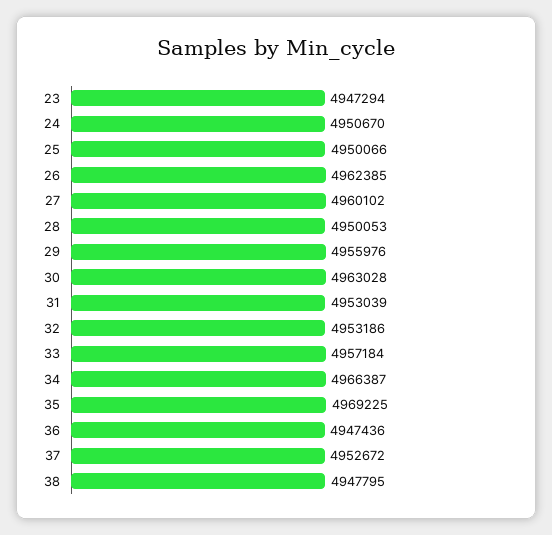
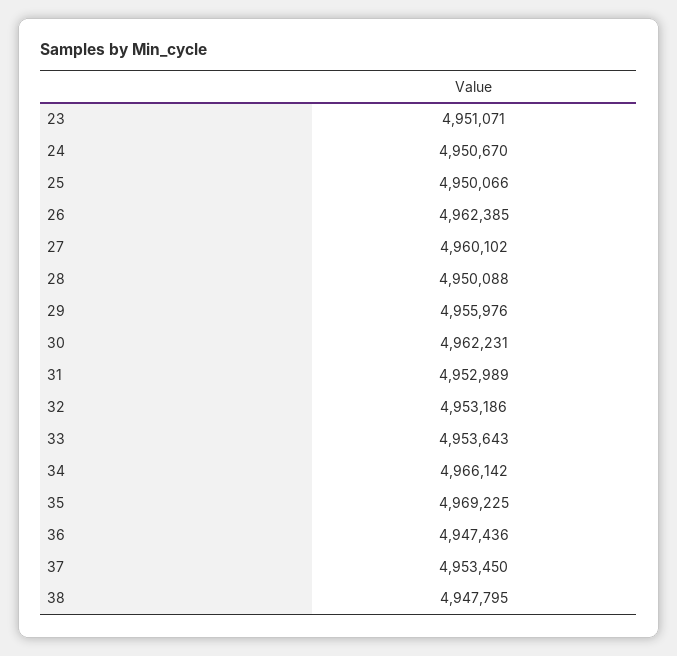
  {
-   "23": 4947294,
+   "23": 4951071,
    "24": 4950670,
    "25": 4950066,
    "26": 4962385,
    "27": 4960102,
-   "28": 4950053,
+   "28": 4950088,
    "29": 4955976,
-   "30": 4963028,
+   "30": 4962231,
-   "31": 4953039,
+   "31": 4952989,
    "32": 4953186,
-   "33": 4957184,
+   "33": 4953643,
-   "34": 4966387,
+   "34": 4966142,
    "35": 4969225,
    "36": 4947436,
-   "37": 4952672,
+   "37": 4953450,
    "38": 4947795
  }

